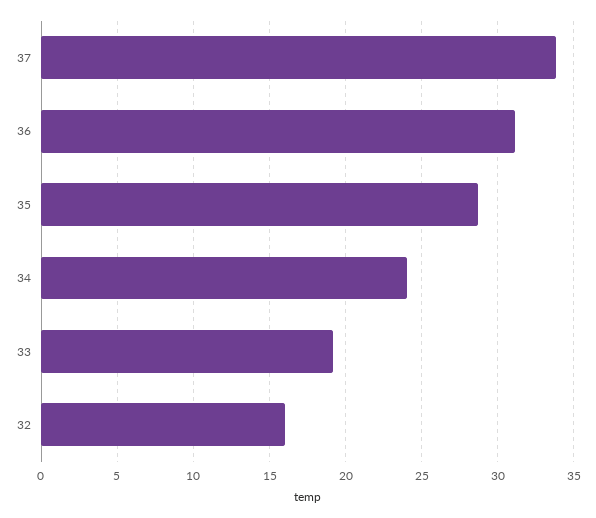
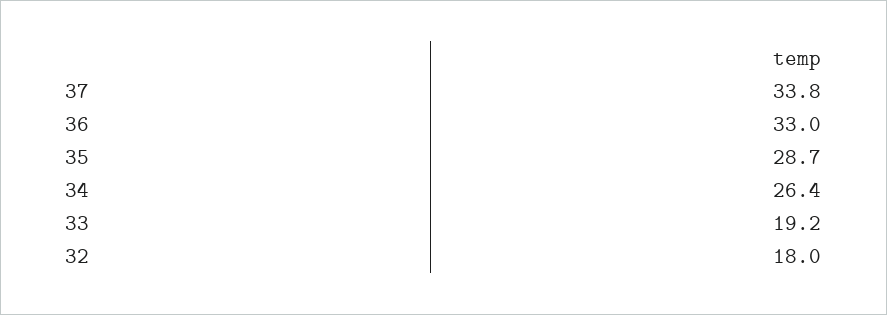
  {
    "37": 33.8,
-   "36": 31,
+   "36": 33,
    "35": 28.7,
-   "34": 24,
+   "34": 26.4,
    "33": 19.2,
-   "32": 16
+   "32": 18
  }

